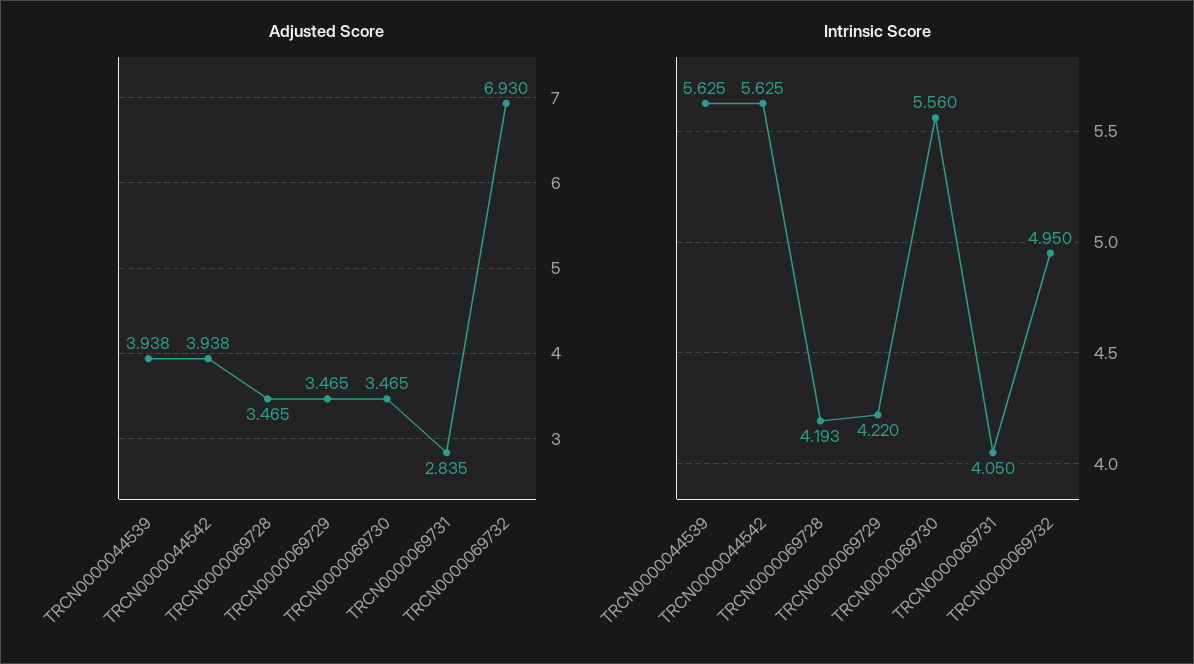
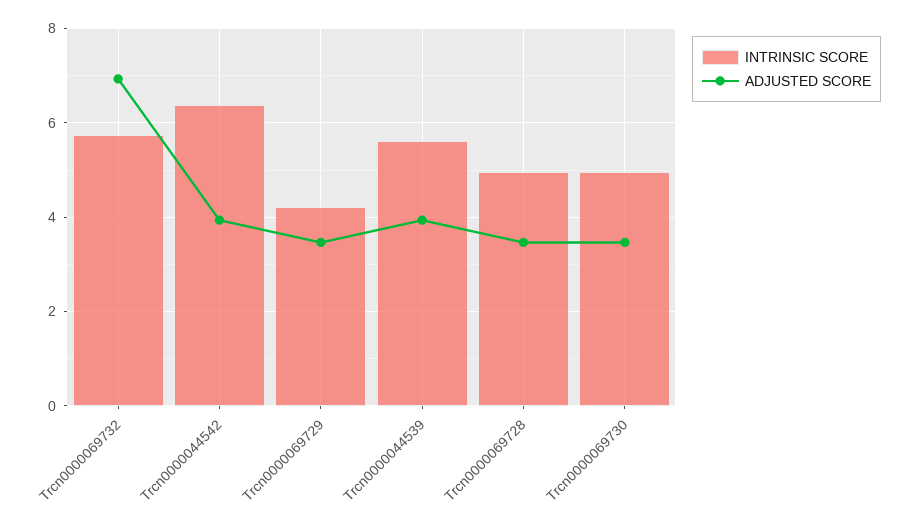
  {
    "Adjusted Score": {
      "TRCN0000044539": 3.938,
      "TRCN0000044542": 3.938,
      "TRCN0000069728": 3.465,
      "TRCN0000069729": 3.465,
      "TRCN0000069730": 3.465,
-     "TRCN0000069731": 2.835,
      "TRCN0000069732": 6.93
    },
    "Intrinsic Score": {
      "TRCN0000044539": 5.625,
-     "TRCN0000044542": 5.625,
+     "TRCN0000044542": 6.4,
-     "TRCN0000069728": 4.193,
+     "TRCN0000069728": 5,
      "TRCN0000069729": 4.22,
-     "TRCN0000069730": 5.56,
+     "TRCN0000069730": 5,
-     "TRCN0000069731": 4.05,
-     "TRCN0000069732": 4.95
+     "TRCN0000069732": 5.8
    }
  }

